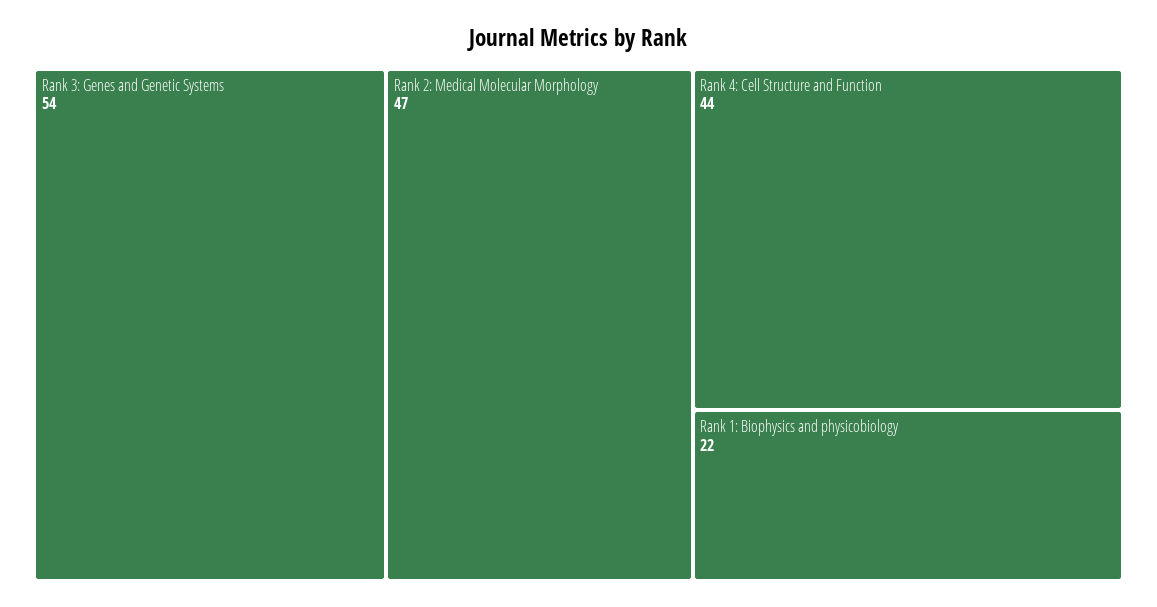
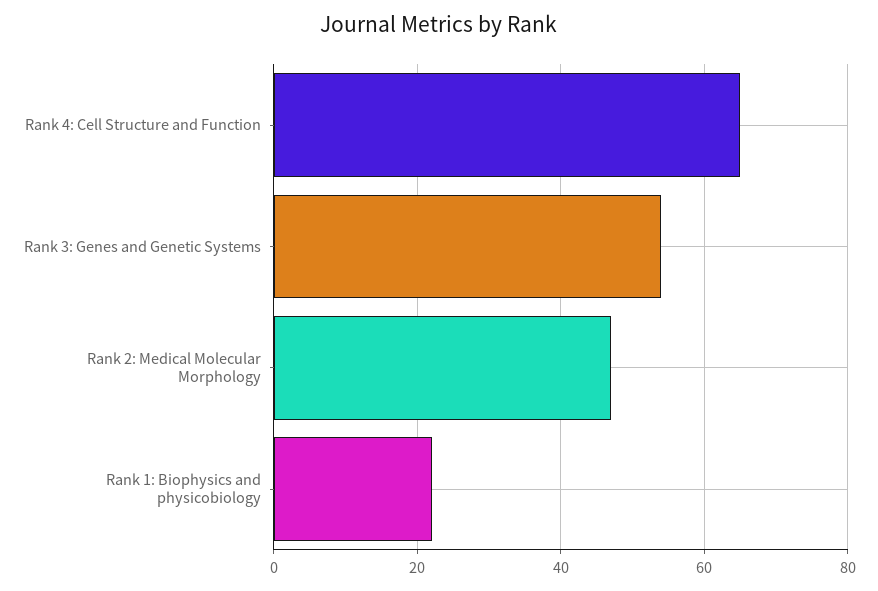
  {
    "Rank 3: Genes and Genetic Systems": 54,
    "Rank 2: Medical Molecular Morphology": 47,
-   "Rank 4: Cell Structure and Function": 44,
+   "Rank 4: Cell Structure and Function": 65,
    "Rank 1: Biophysics and physicobiology": 22
  }

